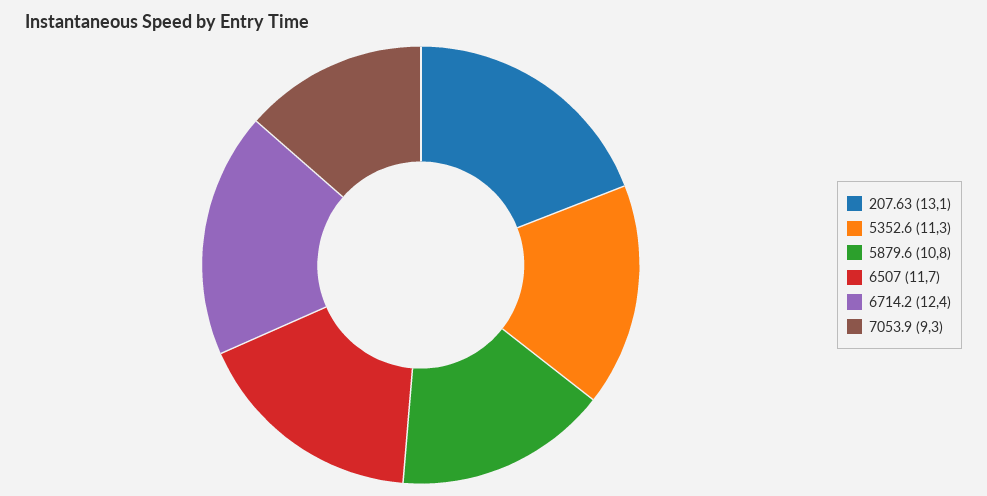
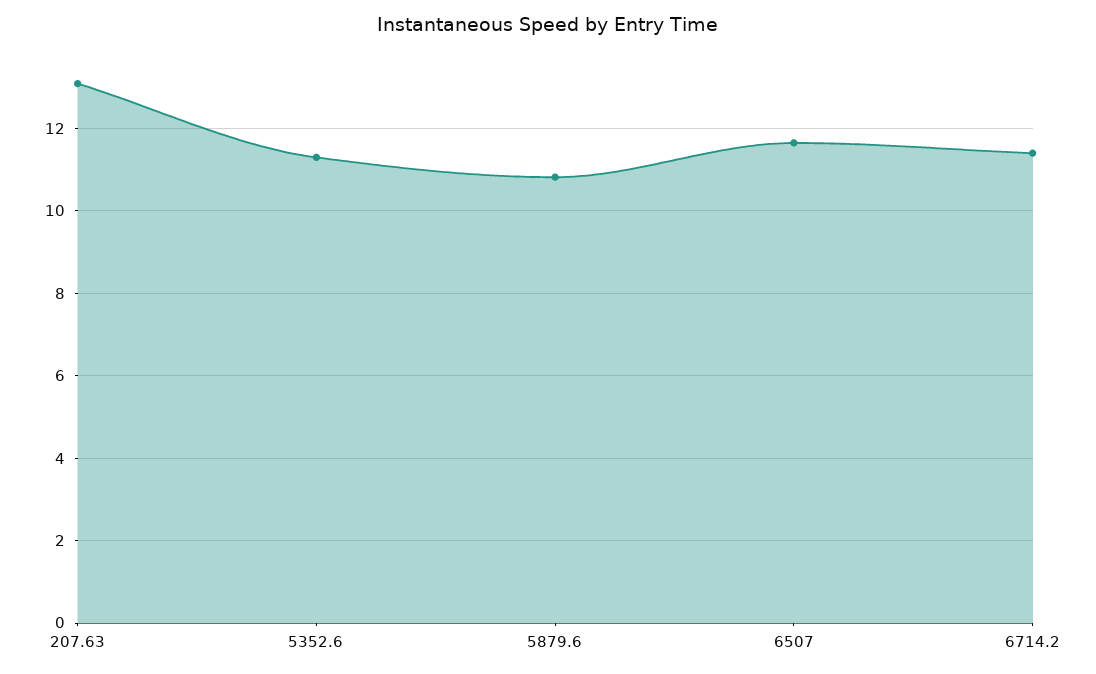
  {
    "207.63": 13.1,
    "5352.6": 11.3,
    "5879.6": 10.8,
    "6507": 11.7,
-   "6714.2": 12.4,
+   "6714.2": 11.4
-   "7053.9": 9.3
  }

